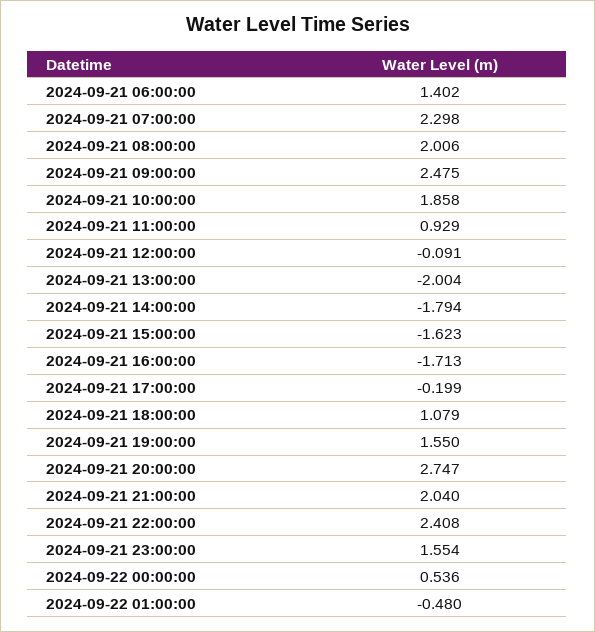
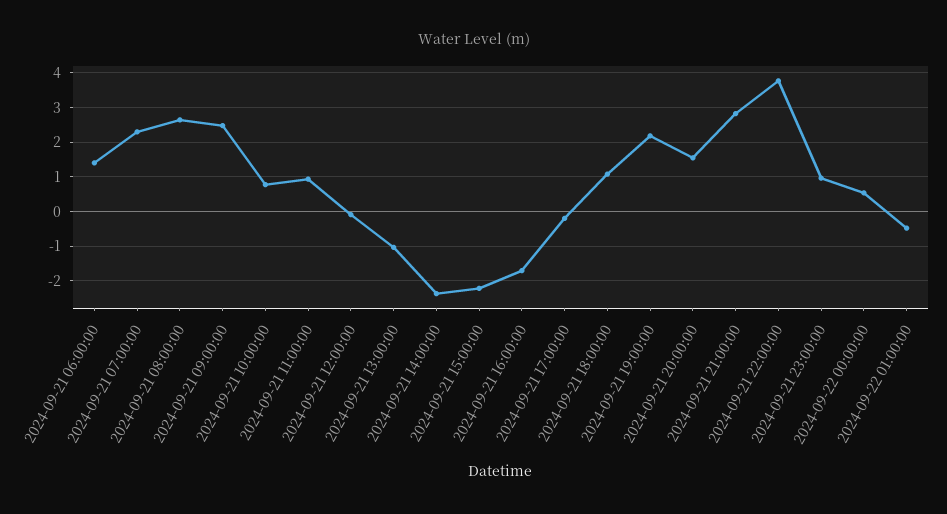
  {
    "2024-09-21 06:00:00": 1.402,
    "2024-09-21 07:00:00": 2.298,
-   "2024-09-21 08:00:00": 2.006,
+   "2024-09-21 08:00:00": 2.6,
    "2024-09-21 09:00:00": 2.475,
-   "2024-09-21 10:00:00": 1.858,
+   "2024-09-21 10:00:00": 0.8,
    "2024-09-21 11:00:00": 0.929,
    "2024-09-21 12:00:00": -0.091,
-   "2024-09-21 13:00:00": -2.004,
+   "2024-09-21 13:00:00": -1,
-   "2024-09-21 14:00:00": -1.794,
+   "2024-09-21 14:00:00": -2.4,
-   "2024-09-21 15:00:00": -1.623,
+   "2024-09-21 15:00:00": -2.2,
    "2024-09-21 16:00:00": -1.713,
    "2024-09-21 17:00:00": -0.199,
    "2024-09-21 18:00:00": 1.079,
-   "2024-09-21 19:00:00": 1.55,
+   "2024-09-21 19:00:00": 2.2,
-   "2024-09-21 20:00:00": 2.747,
+   "2024-09-21 20:00:00": 1.6,
-   "2024-09-21 21:00:00": 2.04,
+   "2024-09-21 21:00:00": 2.8,
-   "2024-09-21 22:00:00": 2.408,
+   "2024-09-21 22:00:00": 3.8,
-   "2024-09-21 23:00:00": 1.554,
+   "2024-09-21 23:00:00": 1,
    "2024-09-22 00:00:00": 0.536,
    "2024-09-22 01:00:00": -0.48
  }

